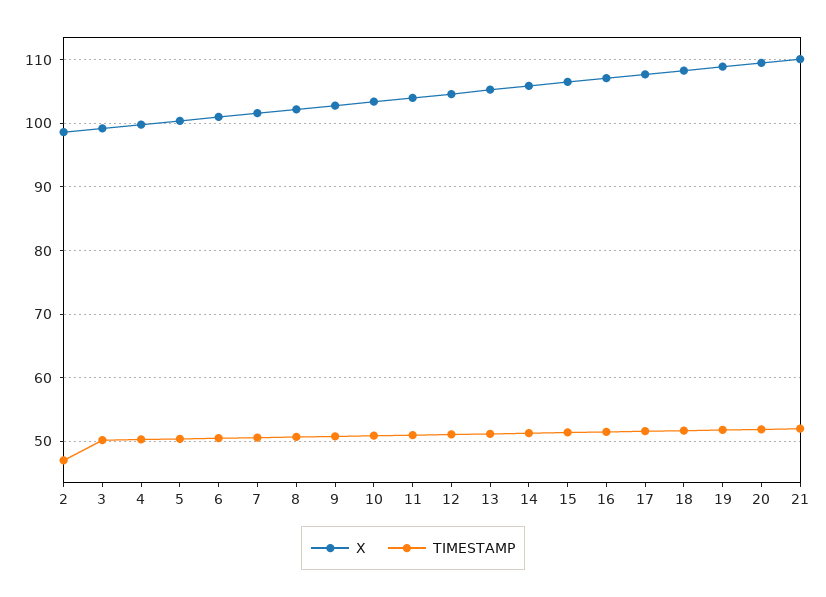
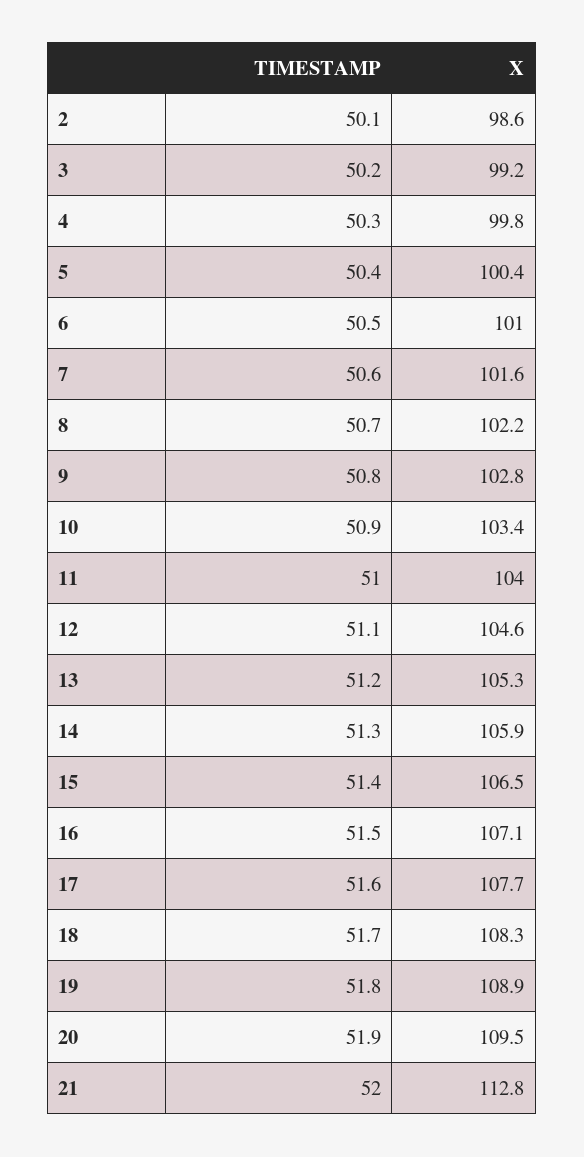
  {
    "X": {
      "2": 98.6,
      "3": 99.2,
      "4": 99.8,
      "5": 100.4,
      "6": 101,
      "7": 101.6,
      "8": 102.2,
      "9": 102.8,
      "10": 103.4,
      "11": 104,
      "12": 104.6,
      "13": 105.3,
      "14": 105.9,
      "15": 106.5,
      "16": 107.1,
      "17": 107.7,
      "18": 108.3,
      "19": 108.9,
      "20": 109.5,
-     "21": 110
+     "21": 112.8
    },
    "TIMESTAMP": {
-     "2": 47,
+     "2": 50.1,
      "3": 50.2,
      "4": 50.3,
      "5": 50.4,
      "6": 50.5,
      "7": 50.6,
      "8": 50.7,
      "9": 50.8,
      "10": 50.9,
      "11": 51,
      "12": 51.1,
      "13": 51.2,
      "14": 51.3,
      "15": 51.4,
      "16": 51.5,
      "17": 51.6,
      "18": 51.7,
      "19": 51.8,
      "20": 51.9,
      "21": 52
    }
  }

